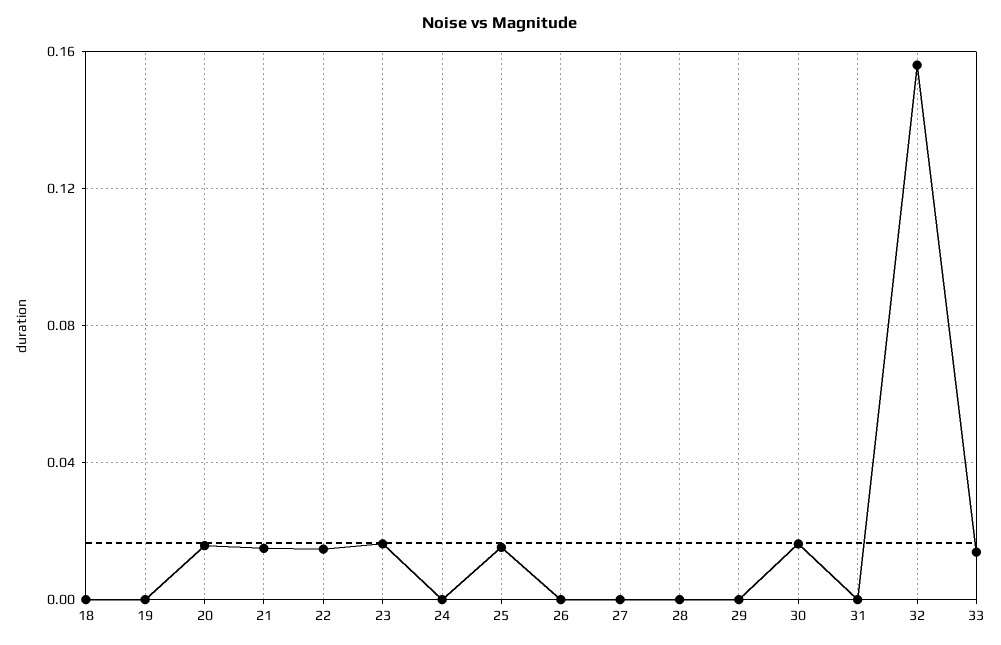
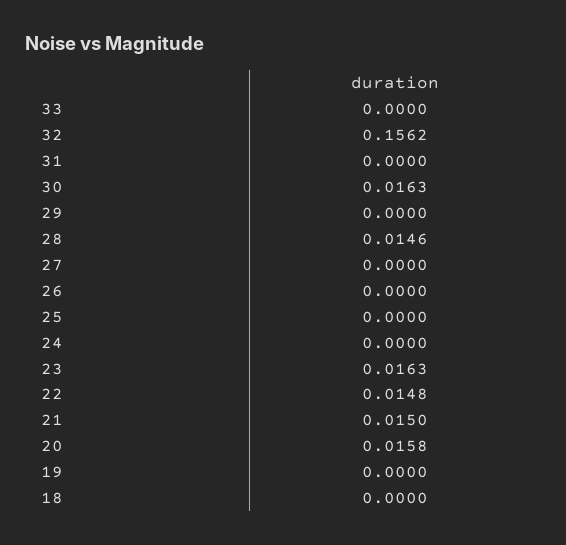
  {
    "18": 0,
    "19": 0,
    "20": 0.0158,
    "21": 0.015,
    "22": 0.0148,
    "23": 0.0163,
    "24": 0,
-   "25": 0.015,
+   "25": 0,
    "26": 0,
    "27": 0,
-   "28": 0,
+   "28": 0.0146,
    "29": 0,
    "30": 0.0163,
    "31": 0,
    "32": 0.1562,
-   "33": 0.015
+   "33": 0
  }

